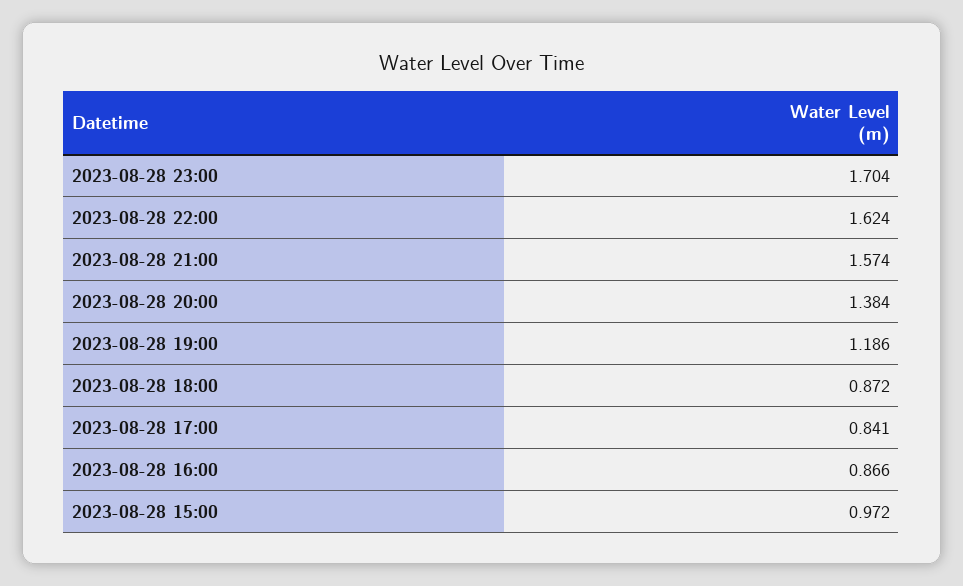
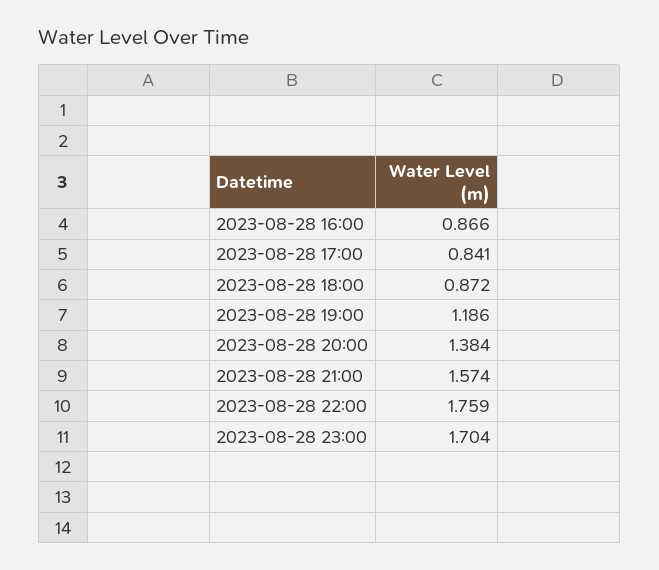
  {
    "2023-08-28 23:00": 1.704,
-   "2023-08-28 22:00": 1.624,
+   "2023-08-28 22:00": 1.759,
    "2023-08-28 21:00": 1.574,
    "2023-08-28 20:00": 1.384,
    "2023-08-28 19:00": 1.186,
    "2023-08-28 18:00": 0.872,
    "2023-08-28 17:00": 0.841,
-   "2023-08-28 16:00": 0.866,
+   "2023-08-28 16:00": 0.866
-   "2023-08-28 15:00": 0.972
  }

